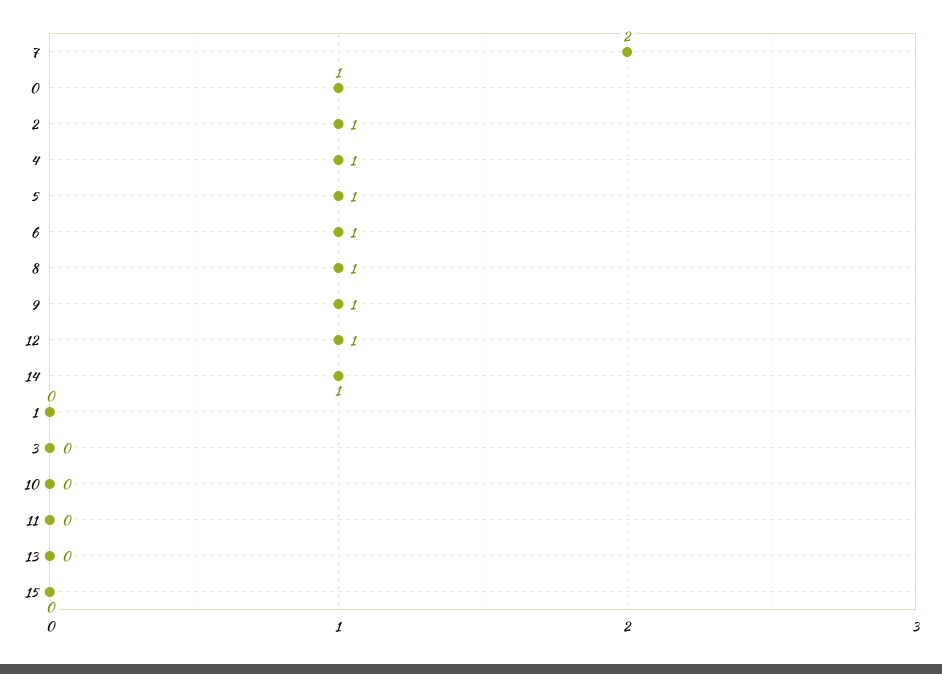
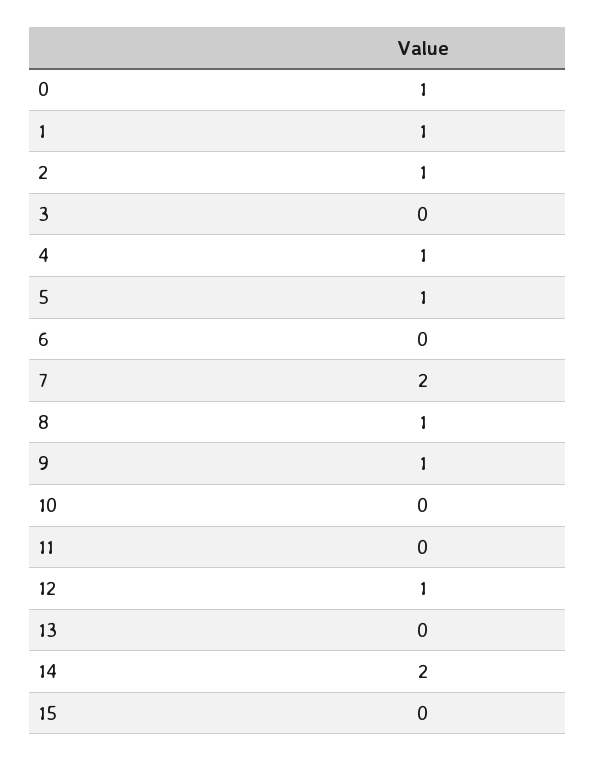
  {
    "7": 2,
    "0": 1,
    "2": 1,
    "4": 1,
    "5": 1,
-   "6": 1,
+   "6": 0,
    "8": 1,
    "9": 1,
    "12": 1,
-   "14": 1,
+   "14": 2,
-   "1": 0,
+   "1": 1,
    "3": 0,
    "10": 0,
    "11": 0,
    "13": 0,
    "15": 0
  }

